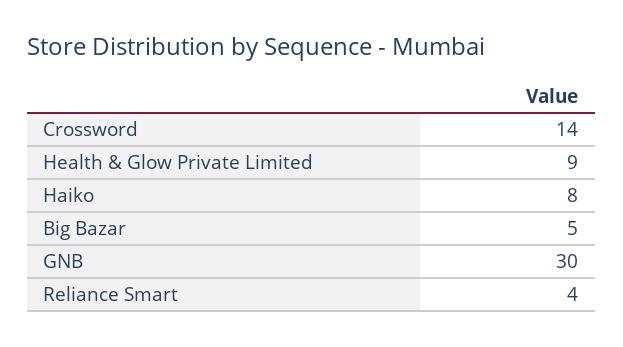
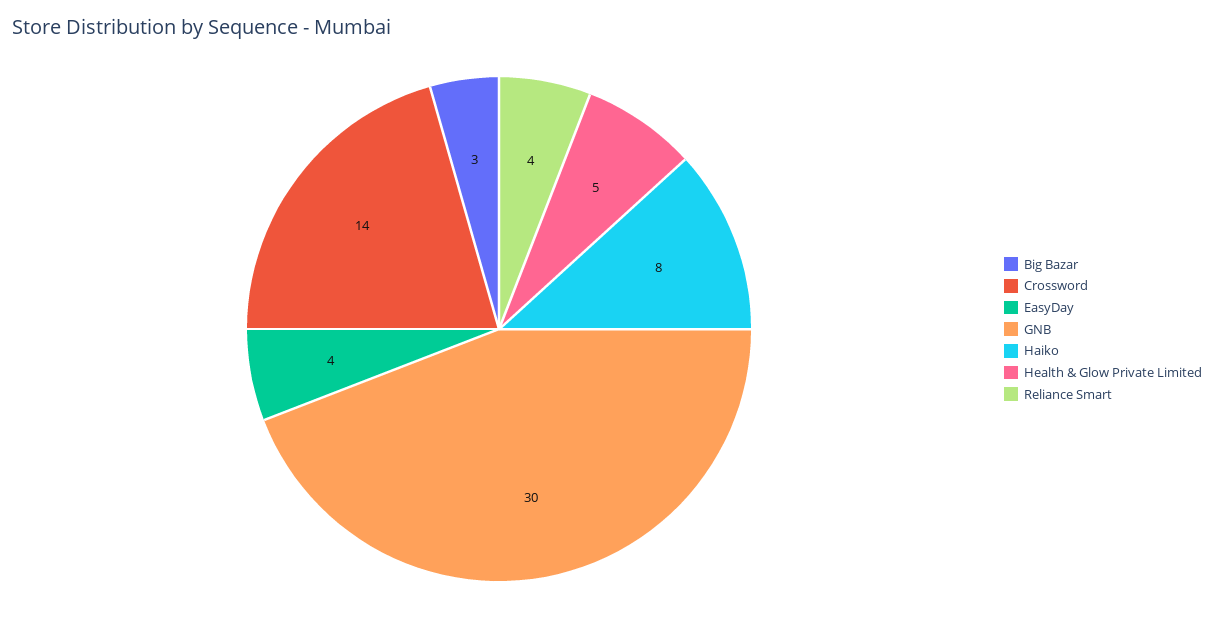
  {
    "Crossword": 14,
-   "Health & Glow Private Limited": 9,
+   "Health & Glow Private Limited": 5,
    "Haiko": 8,
-   "Big Bazar": 5,
+   "Big Bazar": 3,
    "GNB": 30,
-   "Reliance Smart": 4
+   "Reliance Smart": 4,
+   "EasyDay": 4
  }

